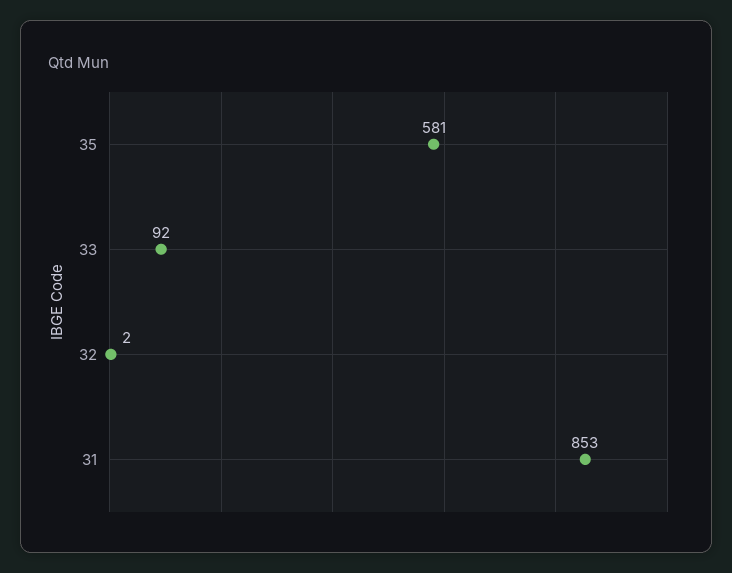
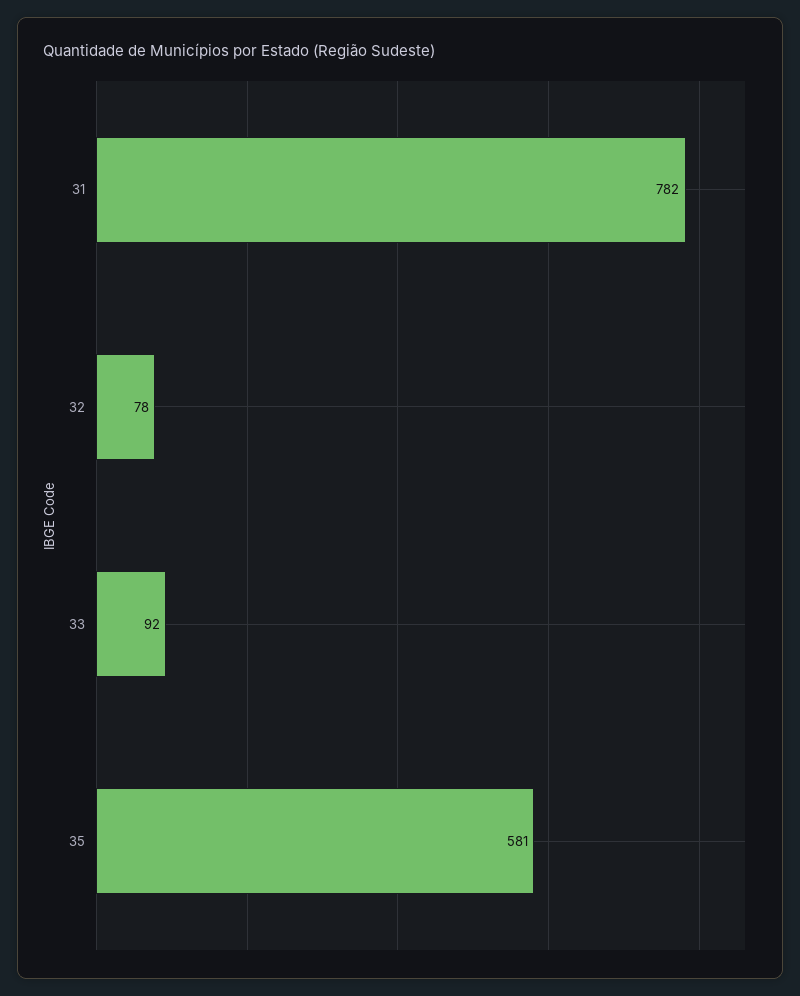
  {
    "35": 581,
    "33": 92,
-   "32": 2,
+   "32": 78,
-   "31": 853
+   "31": 782
  }

